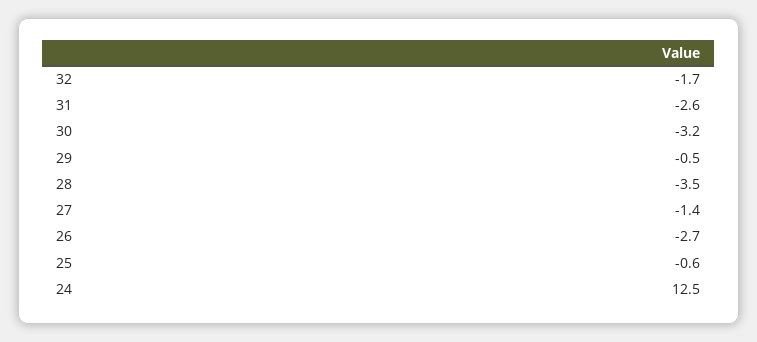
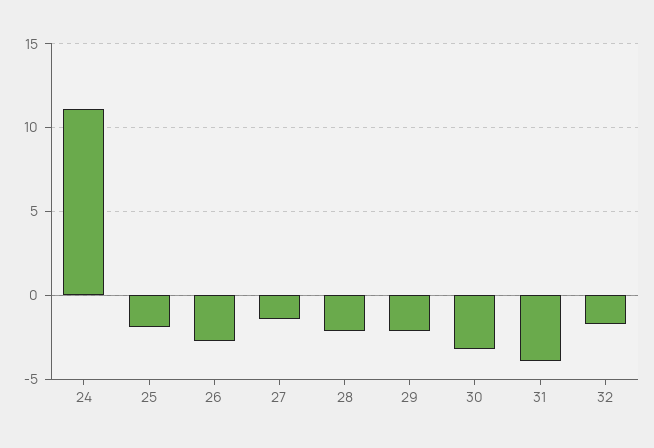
  {
    "32": -1.7,
-   "31": -2.6,
+   "31": -4,
    "30": -3.2,
-   "29": -0.5,
+   "29": -2,
-   "28": -3.5,
+   "28": -2,
    "27": -1.4,
    "26": -2.7,
-   "25": -0.6,
+   "25": -2,
-   "24": 12.5
+   "24": 11
  }

